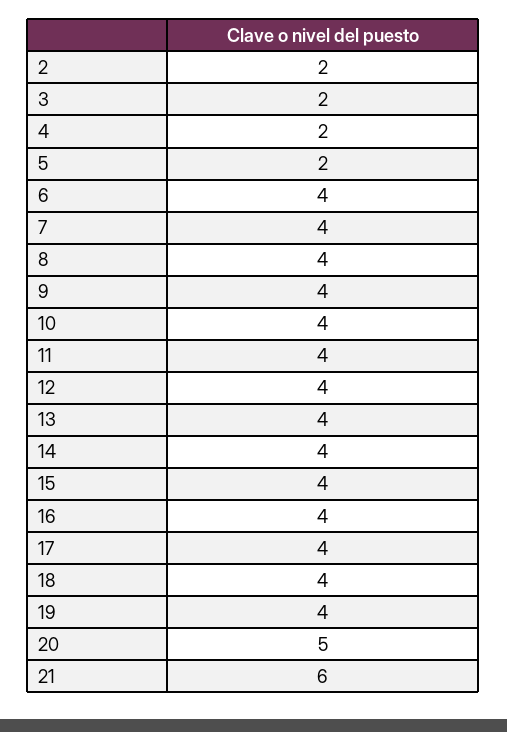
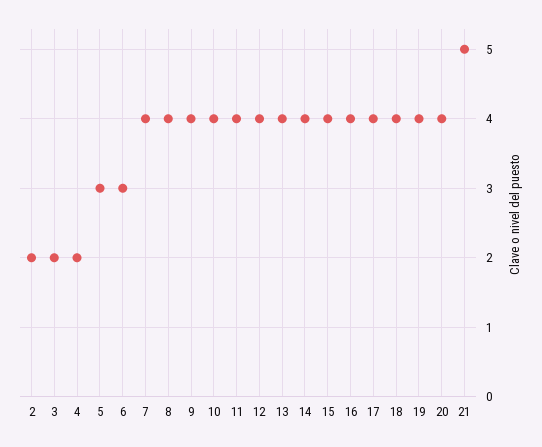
  {
    "2": 2,
    "3": 2,
    "4": 2,
-   "5": 2,
+   "5": 3,
-   "6": 4,
+   "6": 3,
    "7": 4,
    "8": 4,
    "9": 4,
    "10": 4,
    "11": 4,
    "12": 4,
    "13": 4,
    "14": 4,
    "15": 4,
    "16": 4,
    "17": 4,
    "18": 4,
    "19": 4,
-   "20": 5,
+   "20": 4,
-   "21": 6
+   "21": 5
  }

